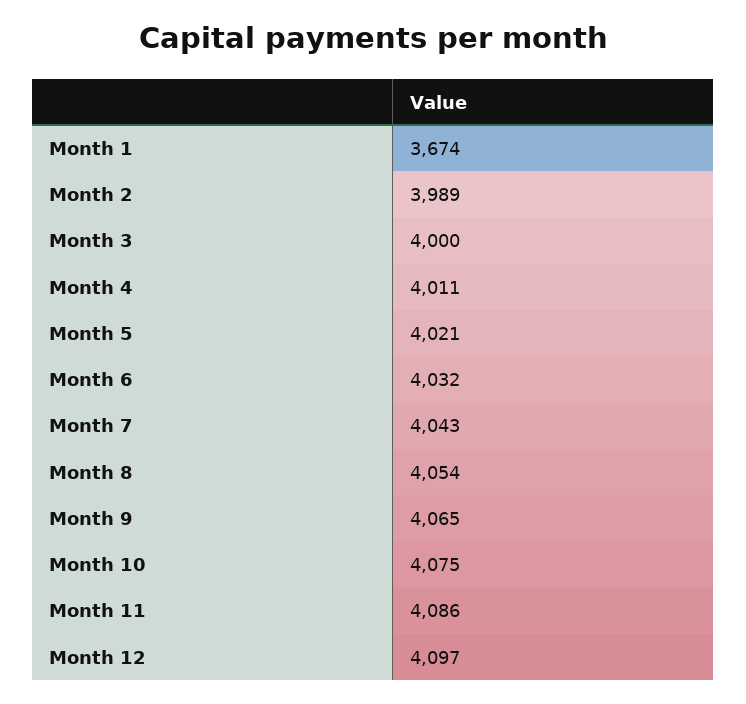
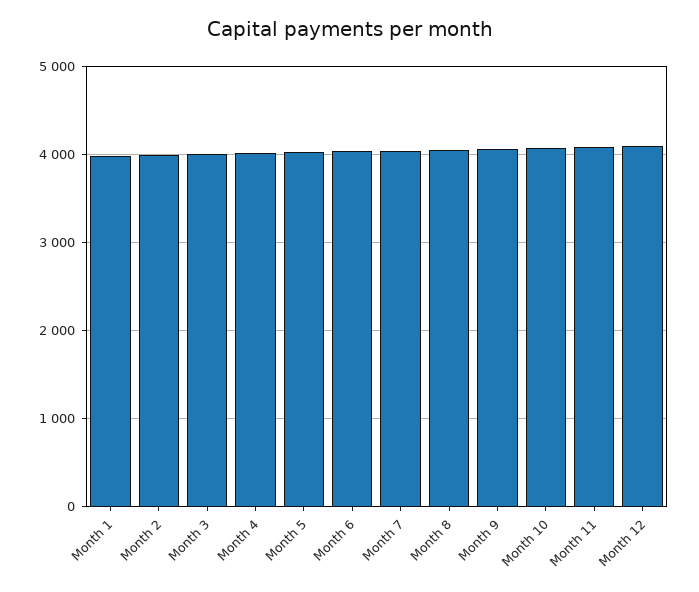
  {
-   "Month 1": 3674,
+   "Month 1": 4000,
    "Month 2": 3989,
    "Month 3": 4000,
    "Month 4": 4011,
    "Month 5": 4021,
    "Month 6": 4032,
    "Month 7": 4043,
    "Month 8": 4054,
    "Month 9": 4065,
    "Month 10": 4075,
    "Month 11": 4086,
    "Month 12": 4097
  }

